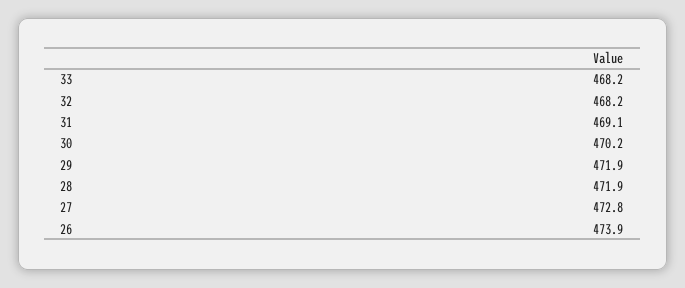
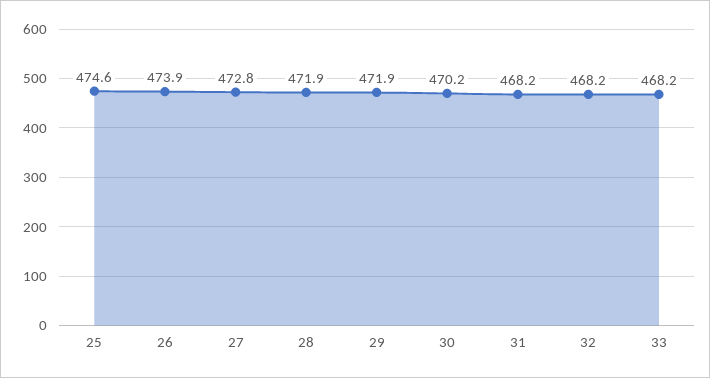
  {
    "33": 468.2,
    "32": 468.2,
-   "31": 469.1,
+   "31": 468.2,
    "30": 470.2,
    "29": 471.9,
    "28": 471.9,
    "27": 472.8,
-   "26": 473.9
+   "26": 473.9,
+   "25": 474.6
  }

